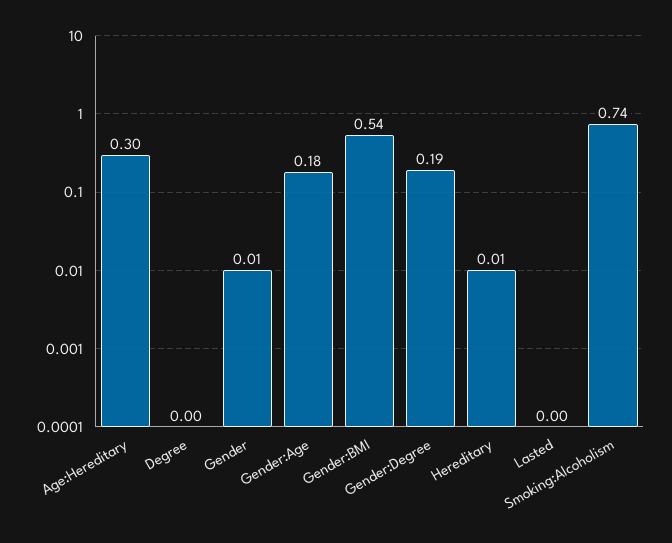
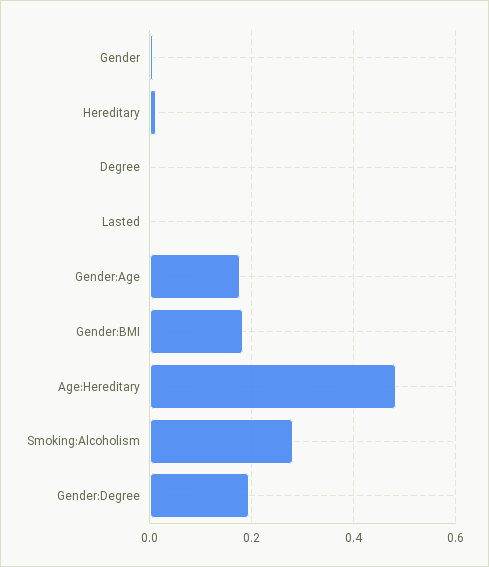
  {
-   "Age:Hereditary": 0.3,
+   "Age:Hereditary": 0.48,
    "Degree": 0,
    "Gender": 0.01,
    "Gender:Age": 0.18,
-   "Gender:BMI": 0.54,
+   "Gender:BMI": 0.18,
    "Gender:Degree": 0.19,
    "Hereditary": 0.01,
    "Lasted": 0,
-   "Smoking:Alcoholism": 0.74
+   "Smoking:Alcoholism": 0.28
  }

